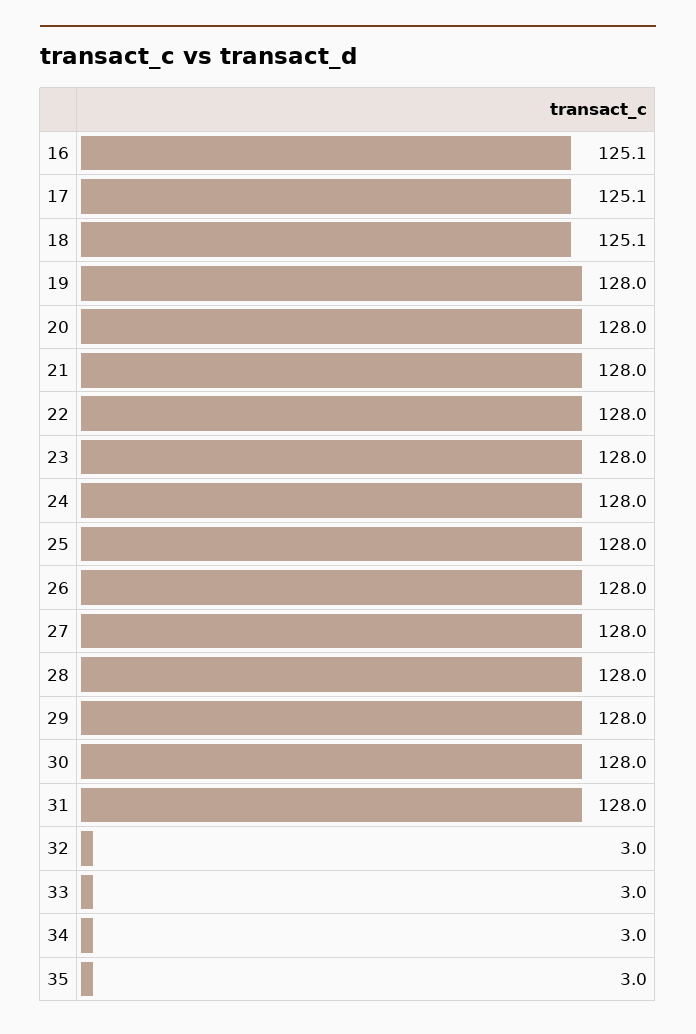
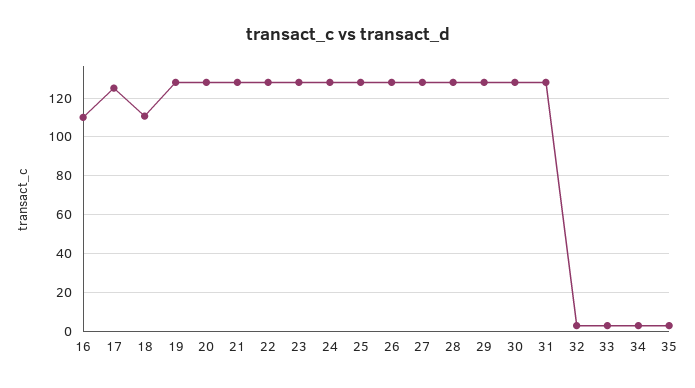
  {
-   "16": 125.1,
+   "16": 110,
    "17": 125.1,
-   "18": 125.1,
+   "18": 110,
    "19": 128,
    "20": 128,
    "21": 128,
    "22": 128,
    "23": 128,
    "24": 128,
    "25": 128,
    "26": 128,
    "27": 128,
    "28": 128,
    "29": 128,
    "30": 128,
    "31": 128,
    "32": 3,
    "33": 3,
    "34": 3,
    "35": 3
  }

